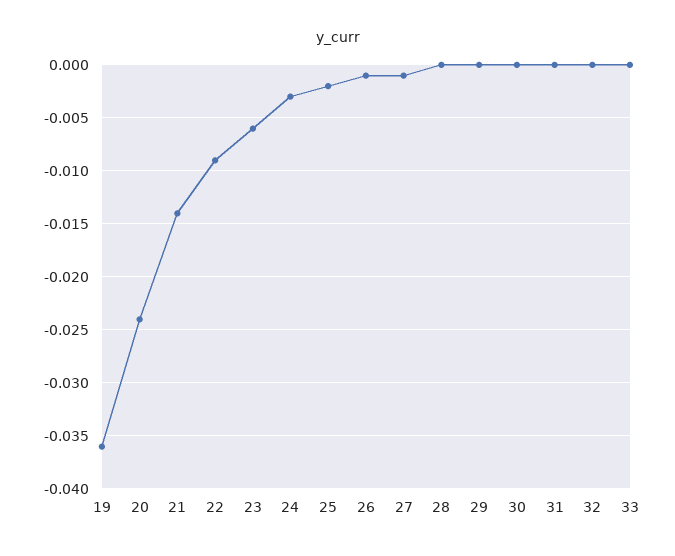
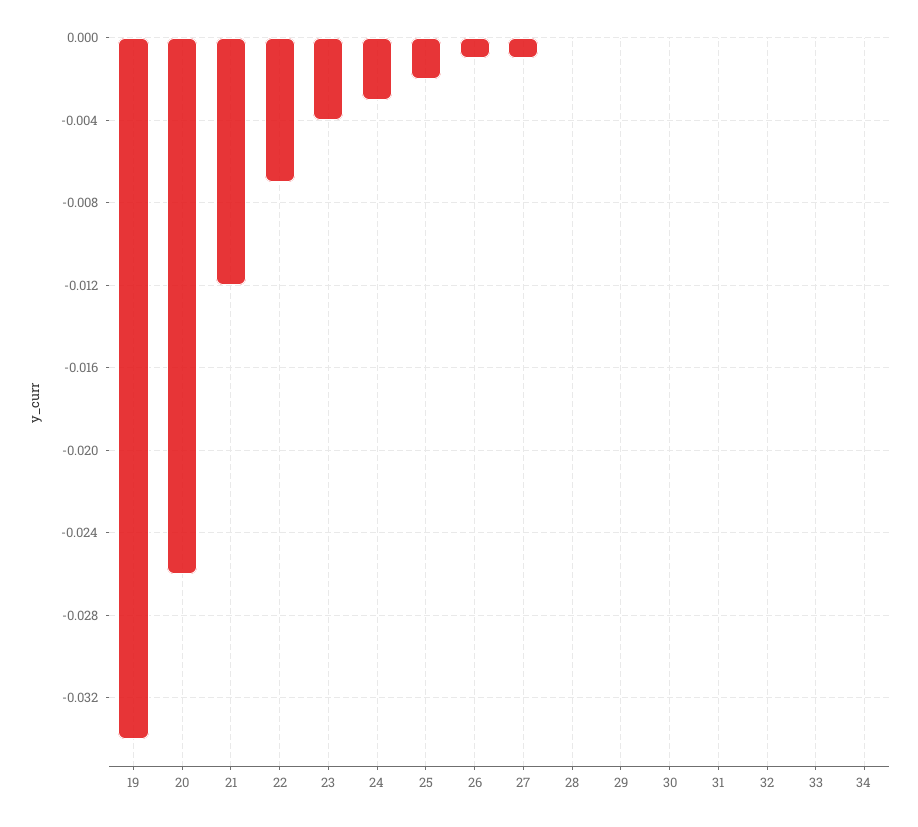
  {
-   "19": -0.036,
+   "19": -0.034,
-   "20": -0.024,
+   "20": -0.026,
-   "21": -0.014,
+   "21": -0.012,
-   "22": -0.009,
+   "22": -0.007,
-   "23": -0.006,
+   "23": -0.004,
    "24": -0.003,
    "25": -0.002,
    "26": -0.001,
    "27": -0.001,
    "28": 0,
    "29": 0,
    "30": 0,
    "31": 0,
    "32": 0,
-   "33": 0
+   "33": 0,
+   "34": 0
  }

